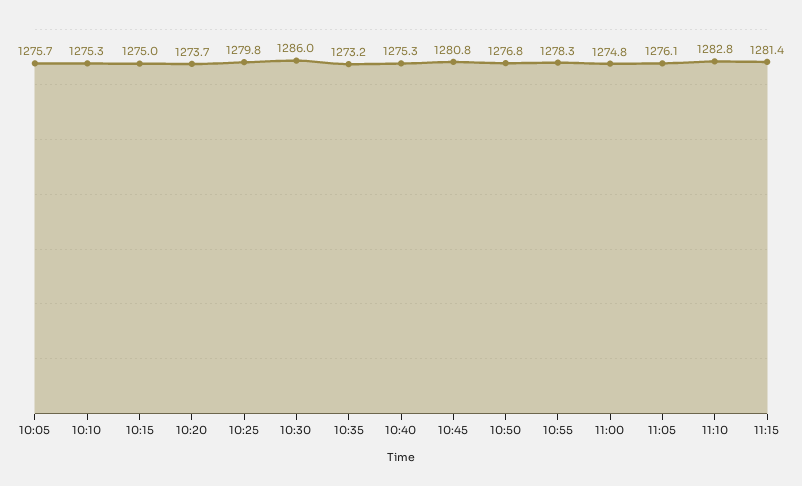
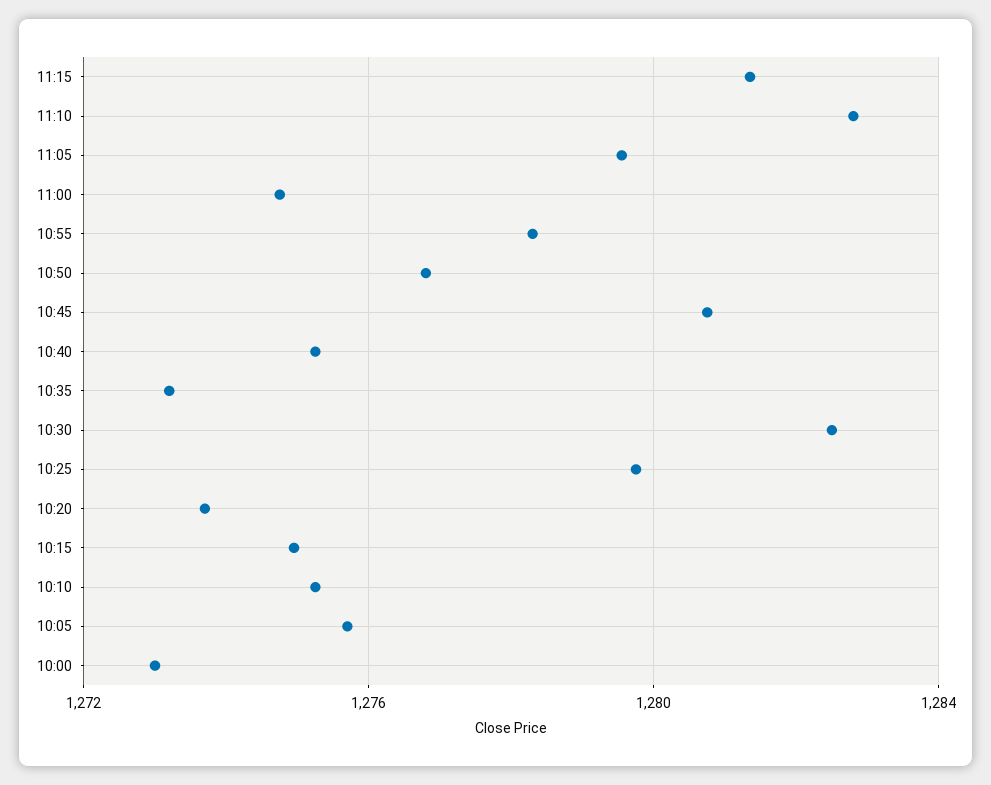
  {
    "10:05": 1275.7,
    "10:10": 1275.3,
    "10:15": 1275,
    "10:20": 1273.7,
    "10:25": 1279.8,
-   "10:30": 1286,
+   "10:30": 1282.5,
    "10:35": 1273.2,
    "10:40": 1275.3,
    "10:45": 1280.8,
    "10:50": 1276.8,
    "10:55": 1278.3,
    "11:00": 1274.8,
-   "11:05": 1276.1,
+   "11:05": 1279.5,
    "11:10": 1282.8,
-   "11:15": 1281.4
+   "11:15": 1281.4,
+   "10:00": 1273
  }

